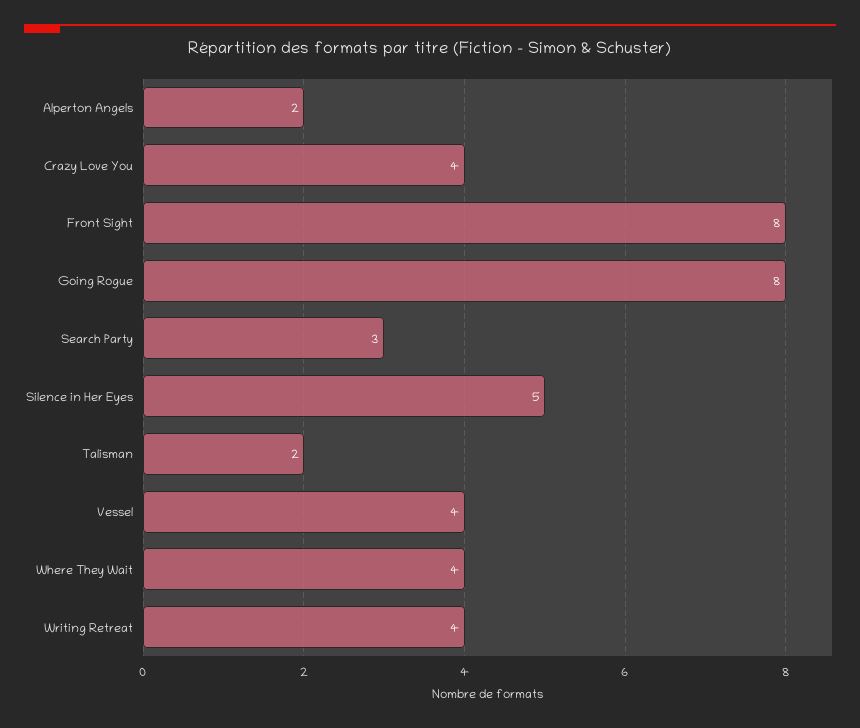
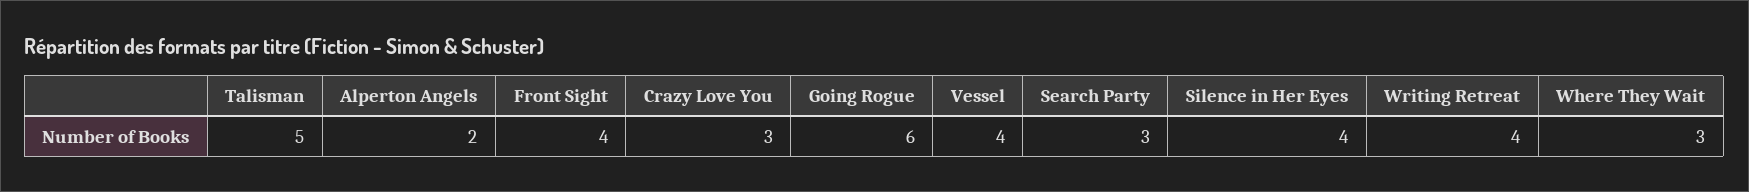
  {
    "Alperton Angels": 2,
-   "Crazy Love You": 4,
+   "Crazy Love You": 3,
-   "Front Sight": 8,
+   "Front Sight": 4,
-   "Going Rogue": 8,
+   "Going Rogue": 6,
    "Search Party": 3,
-   "Silence in Her Eyes": 5,
+   "Silence in Her Eyes": 4,
-   "Talisman": 2,
+   "Talisman": 5,
    "Vessel": 4,
-   "Where They Wait": 4,
+   "Where They Wait": 3,
    "Writing Retreat": 4
  }

